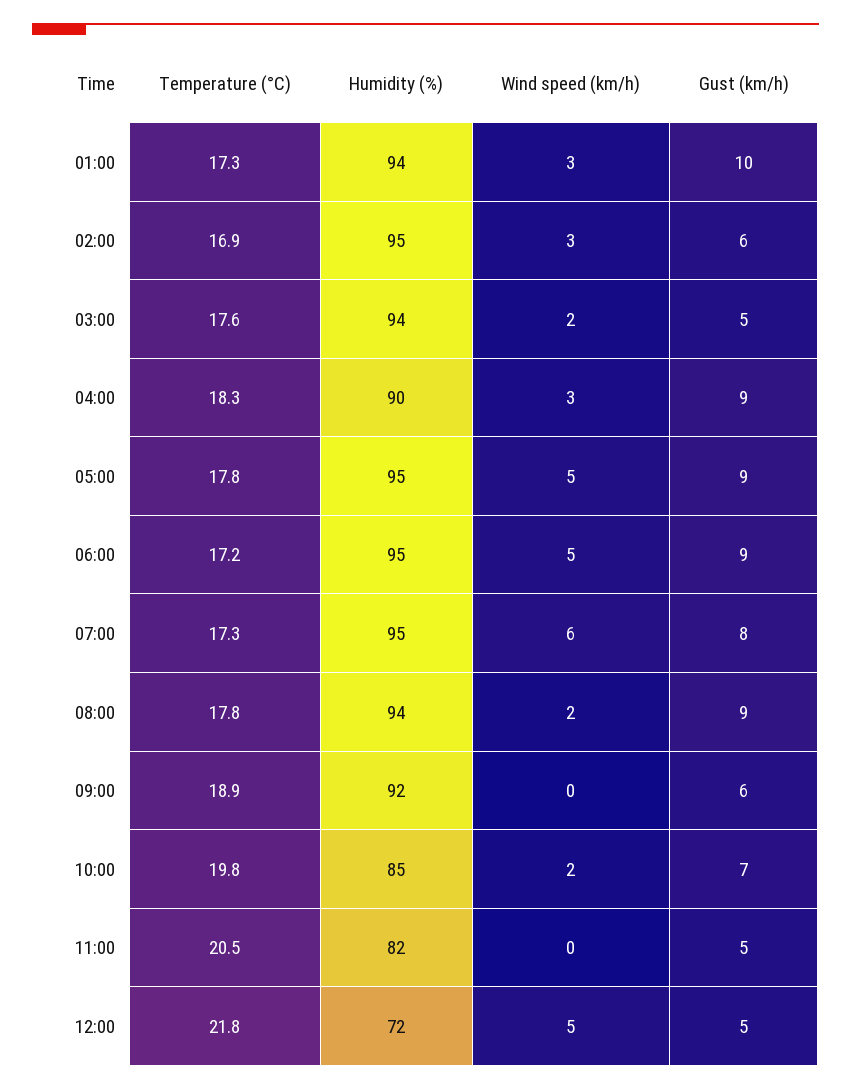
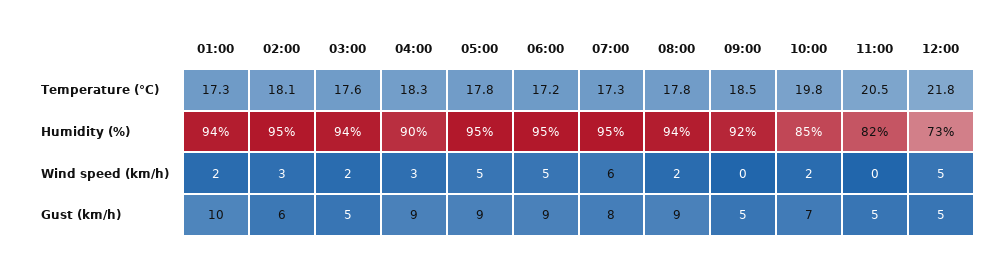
  {
    "Temperature (°C)": {
      "01:00": 17.3,
-     "02:00": 16.9,
+     "02:00": 18.1,
      "03:00": 17.6,
      "04:00": 18.3,
      "05:00": 17.8,
      "06:00": 17.2,
      "07:00": 17.3,
      "08:00": 17.8,
-     "09:00": 18.9,
+     "09:00": 18.5,
      "10:00": 19.8,
      "11:00": 20.5,
      "12:00": 21.8
    },
    "Humidity (%)": {
      "01:00": 94,
      "02:00": 95,
      "03:00": 94,
      "04:00": 90,
      "05:00": 95,
      "06:00": 95,
      "07:00": 95,
      "08:00": 94,
      "09:00": 92,
      "10:00": 85,
      "11:00": 82,
-     "12:00": 72
+     "12:00": 73
    },
    "Wind speed (km/h)": {
-     "01:00": 3,
+     "01:00": 2,
      "02:00": 3,
      "03:00": 2,
      "04:00": 3,
      "05:00": 5,
      "06:00": 5,
      "07:00": 6,
      "08:00": 2,
      "09:00": 0,
      "10:00": 2,
      "11:00": 0,
      "12:00": 5
    },
    "Gust (km/h)": {
      "01:00": 10,
      "02:00": 6,
      "03:00": 5,
      "04:00": 9,
      "05:00": 9,
      "06:00": 9,
      "07:00": 8,
      "08:00": 9,
-     "09:00": 6,
+     "09:00": 5,
      "10:00": 7,
      "11:00": 5,
      "12:00": 5
    }
  }

